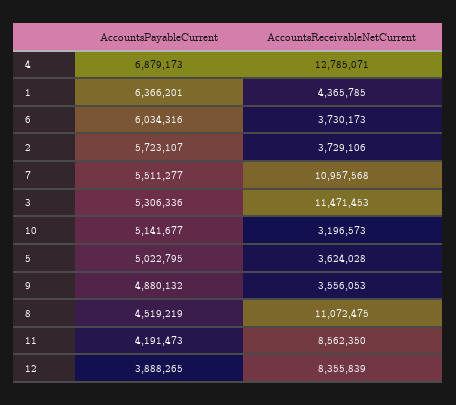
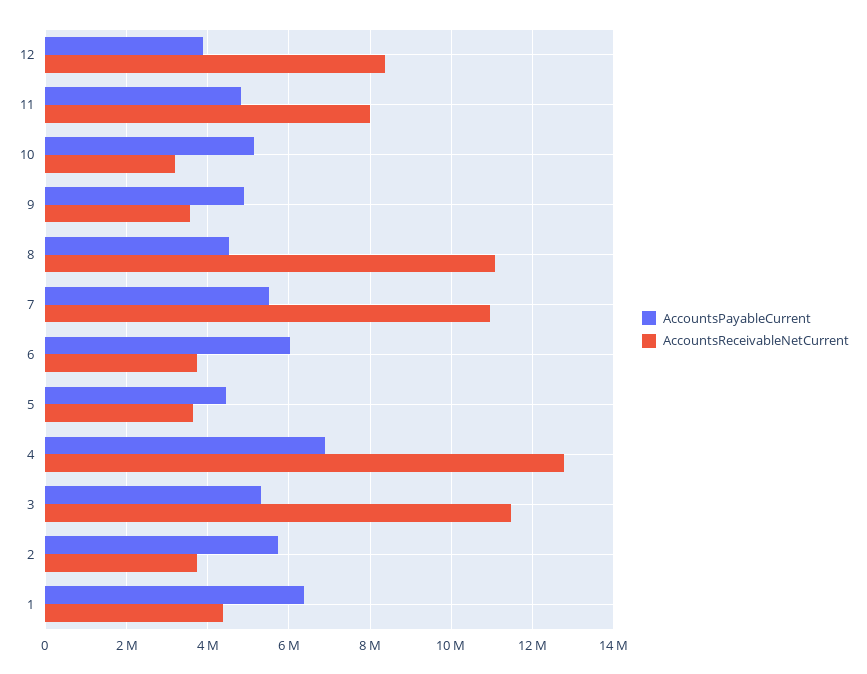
  {
    "AccountsPayableCurrent": {
      "4": 6879173,
      "1": 6366201,
      "6": 6034316,
      "2": 5723107,
      "7": 5511277,
      "3": 5306336,
      "10": 5141677,
-     "5": 5022795,
+     "5": 4400000,
      "9": 4880132,
      "8": 4519219,
-     "11": 4191473,
+     "11": 4800000,
      "12": 3888265
    },
    "AccountsReceivableNetCurrent": {
      "4": 12785071,
      "1": 4365785,
      "6": 3730173,
      "2": 3729106,
      "7": 10957568,
      "3": 11471453,
      "10": 3196573,
      "5": 3624028,
      "9": 3556053,
      "8": 11072475,
-     "11": 8562350,
+     "11": 8000000,
      "12": 8355839
    }
  }

